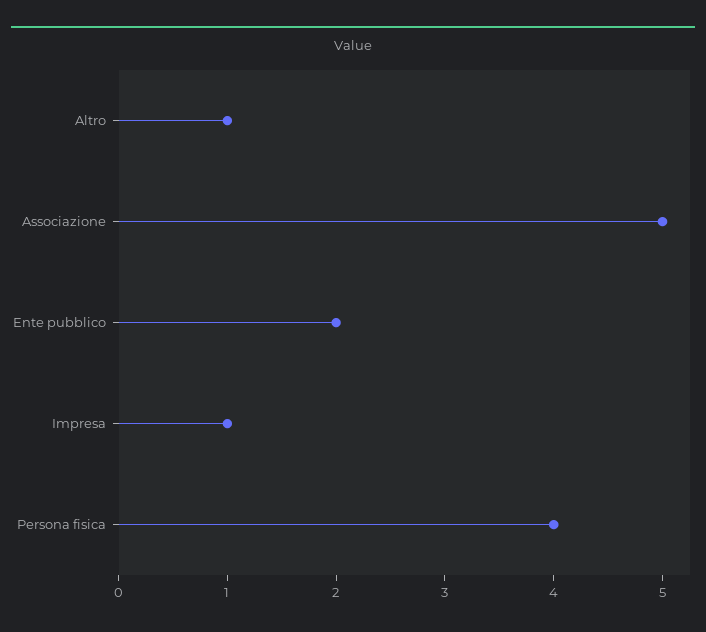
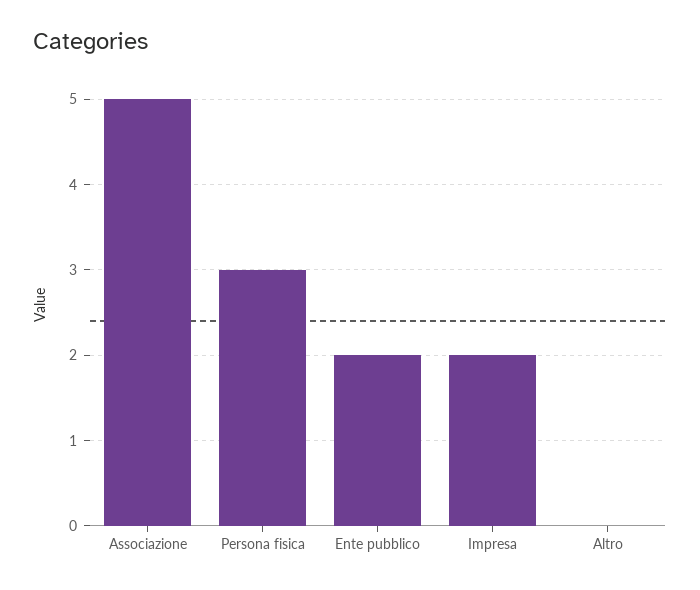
  {
-   "Altro": 1,
+   "Altro": 0,
    "Associazione": 5,
    "Ente pubblico": 2,
-   "Impresa": 1,
+   "Impresa": 2,
-   "Persona fisica": 4
+   "Persona fisica": 3
  }

